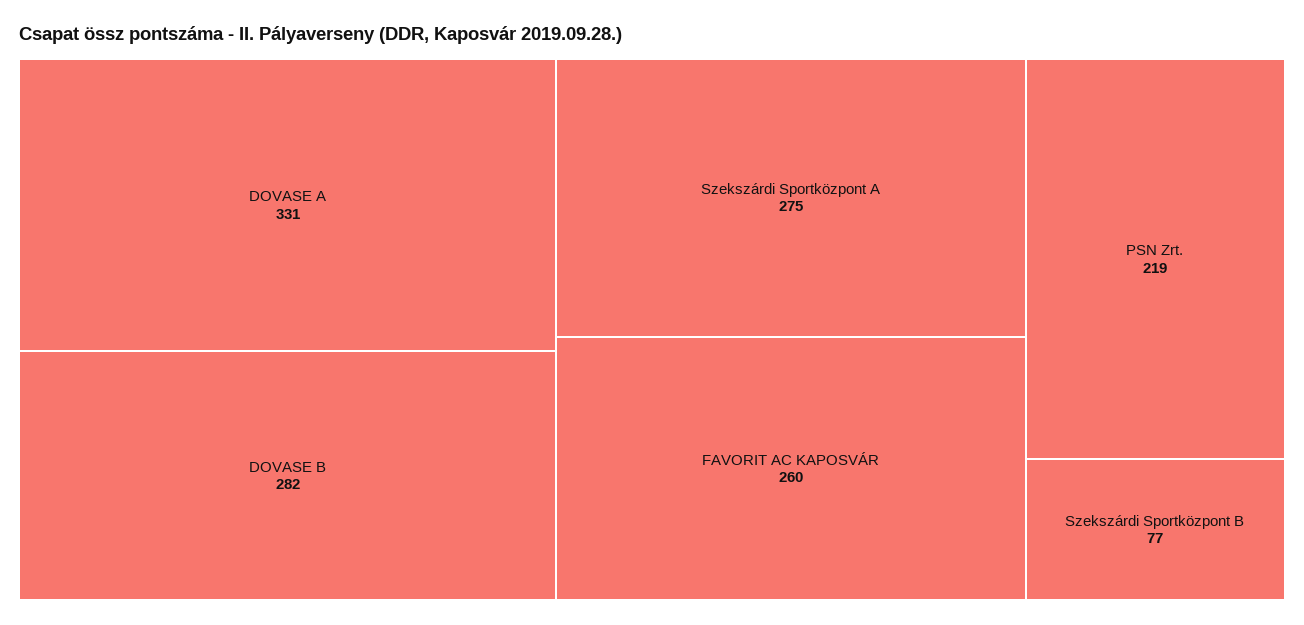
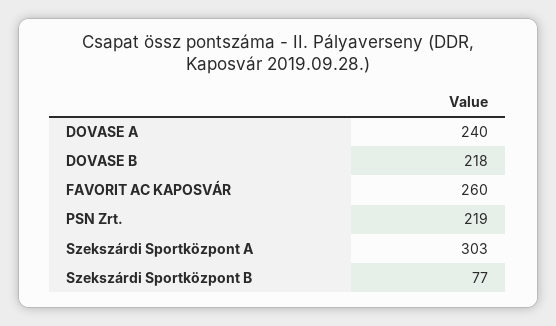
  {
-   "DOVASE A": 331,
+   "DOVASE A": 240,
-   "DOVASE B": 282,
+   "DOVASE B": 218,
-   "Szekszárdi Sportközpont A": 275,
+   "Szekszárdi Sportközpont A": 303,
    "FAVORIT AC KAPOSVÁR": 260,
    "PSN Zrt.": 219,
    "Szekszárdi Sportközpont B": 77
  }

